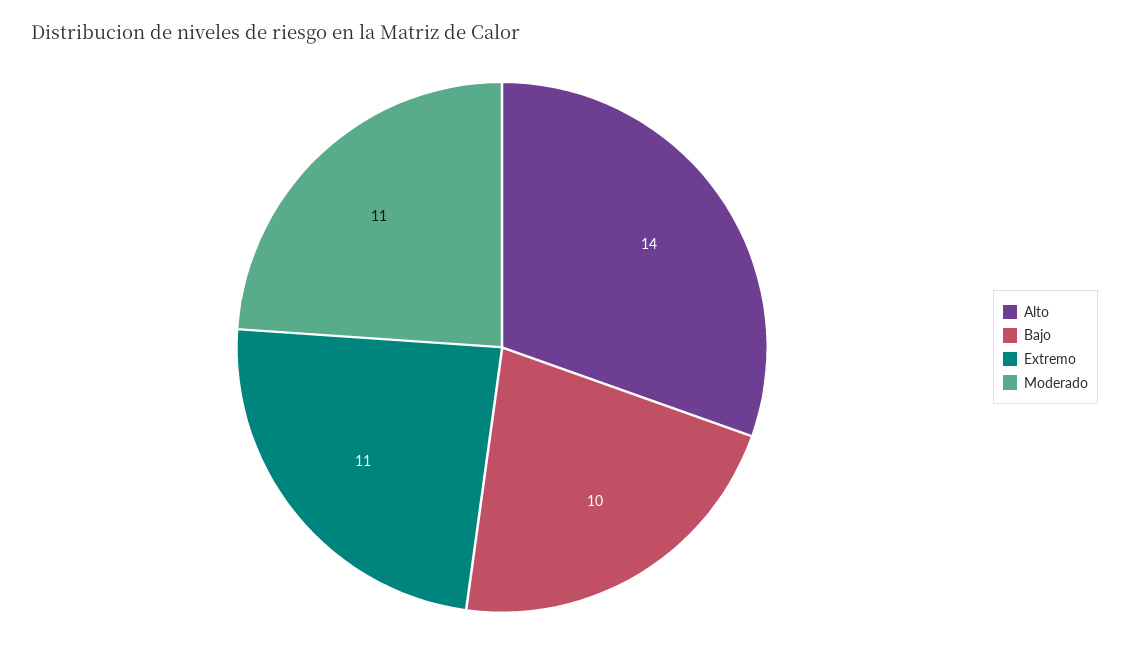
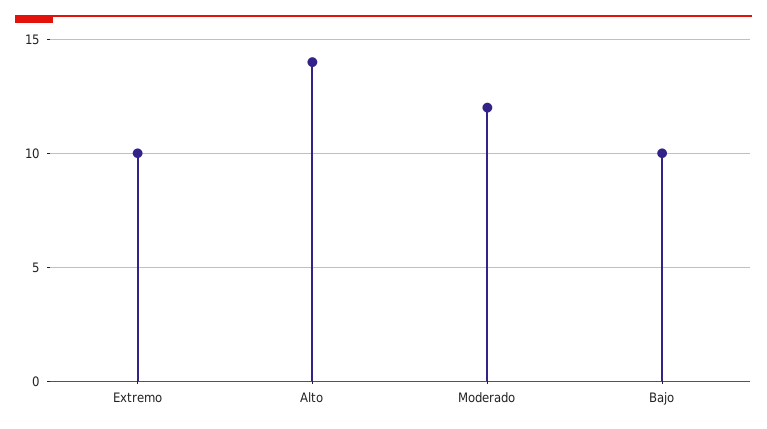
  {
    "Alto": 14,
    "Bajo": 10,
-   "Extremo": 11,
+   "Extremo": 10,
-   "Moderado": 11
+   "Moderado": 12
  }

